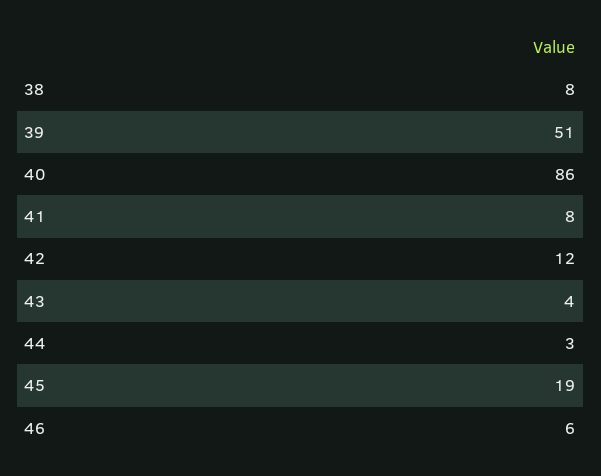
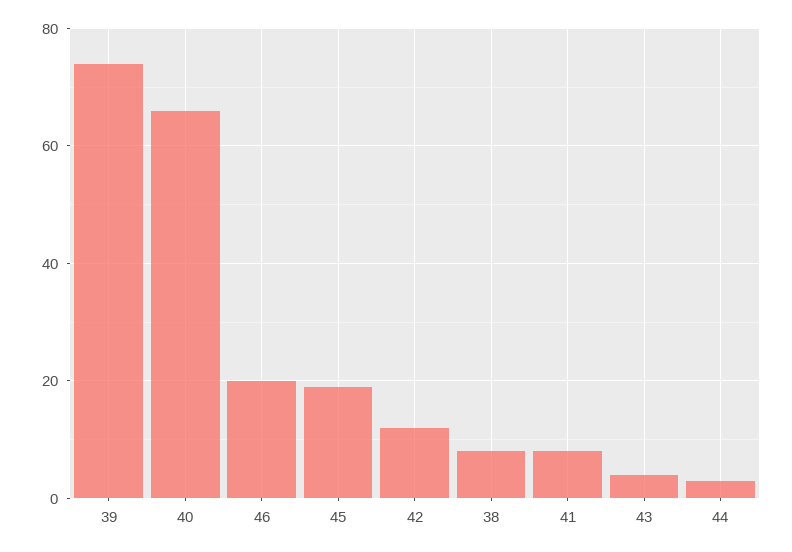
  {
    "38": 8,
-   "39": 51,
+   "39": 75,
-   "40": 86,
+   "40": 65,
    "41": 8,
    "42": 12,
    "43": 4,
    "44": 3,
    "45": 19,
-   "46": 6
+   "46": 20
  }

